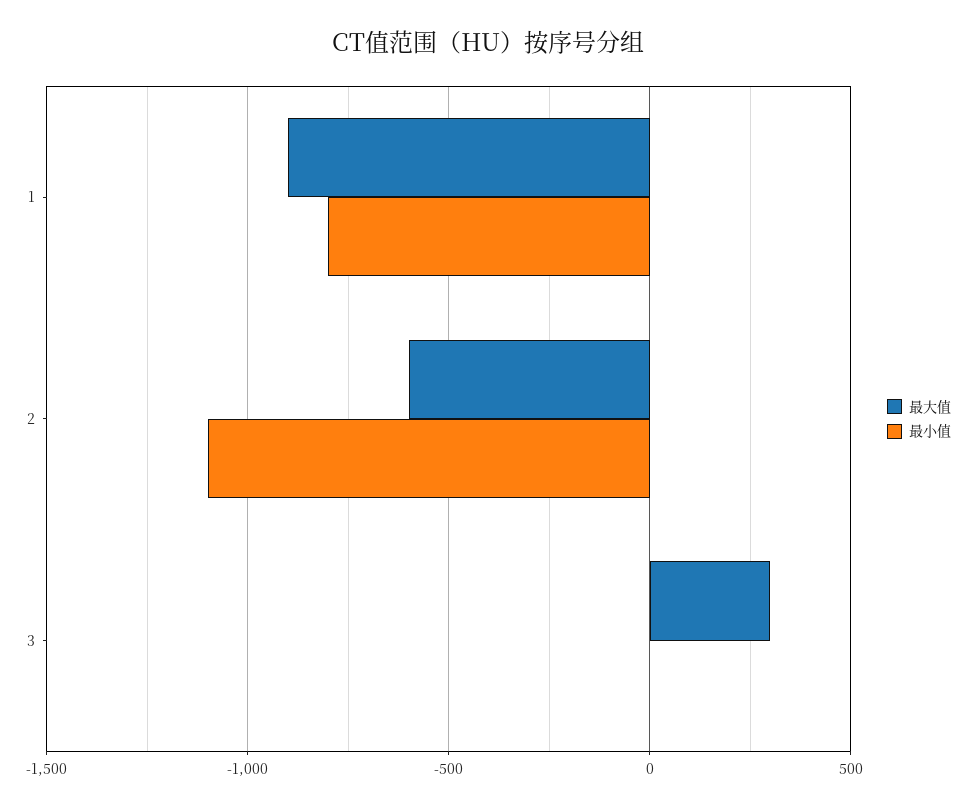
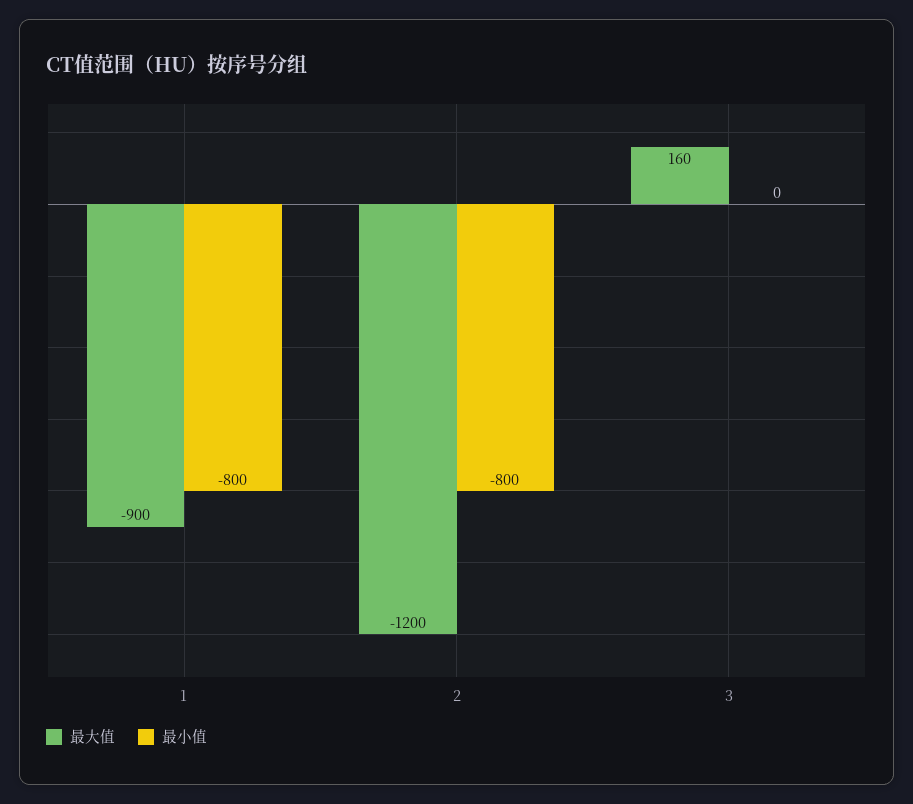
  {
    "最大值": {
      "1": -900,
-     "2": -600,
+     "2": -1200,
-     "3": 300
+     "3": 160
    },
    "最小值": {
      "1": -800,
-     "2": -1100,
+     "2": -800,
      "3": 0
    }
  }

